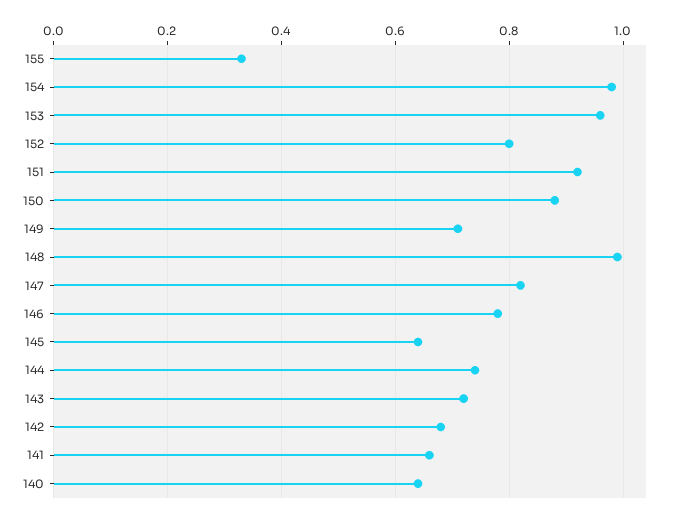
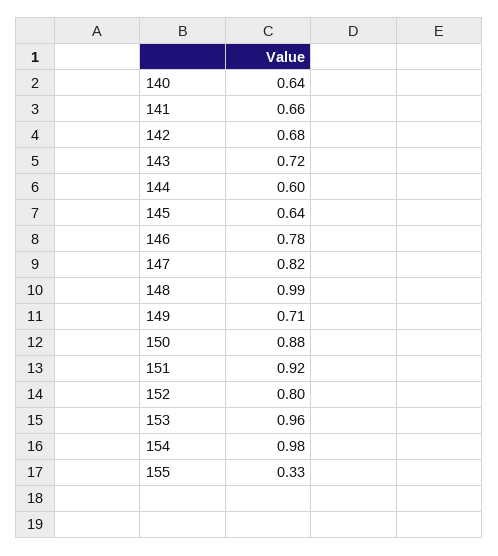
  {
    "155": 0.33,
    "154": 0.98,
    "153": 0.96,
    "152": 0.8,
    "151": 0.92,
    "150": 0.88,
    "149": 0.71,
    "148": 0.99,
    "147": 0.82,
    "146": 0.78,
    "145": 0.64,
-   "144": 0.75,
+   "144": 0.6,
    "143": 0.72,
    "142": 0.68,
    "141": 0.66,
    "140": 0.64
  }

